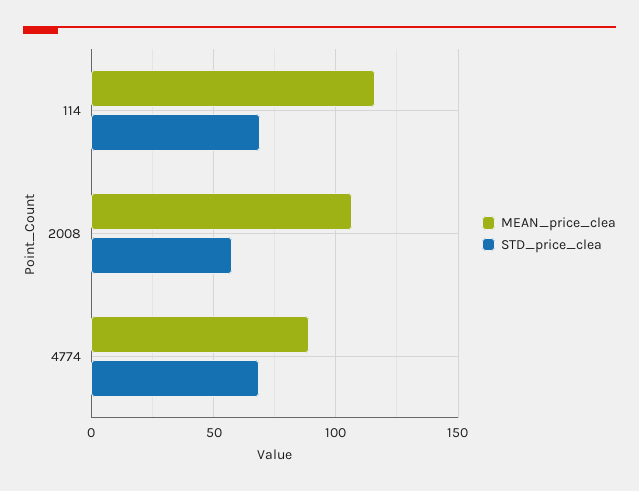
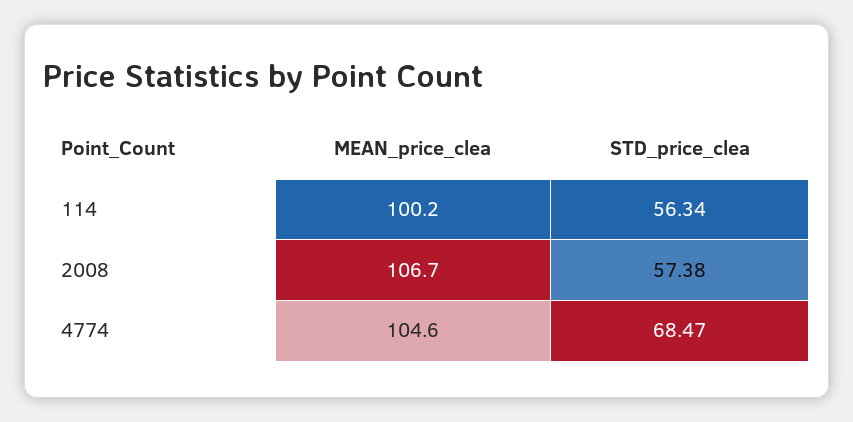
  {
    "MEAN_price_clea": {
-     "114": 115,
+     "114": 100.2,
      "2008": 106.7,
-     "4774": 90
+     "4774": 104.6
    },
    "STD_price_clea": {
-     "114": 70,
+     "114": 56.34,
      "2008": 57.38,
      "4774": 68.47
    }
  }

